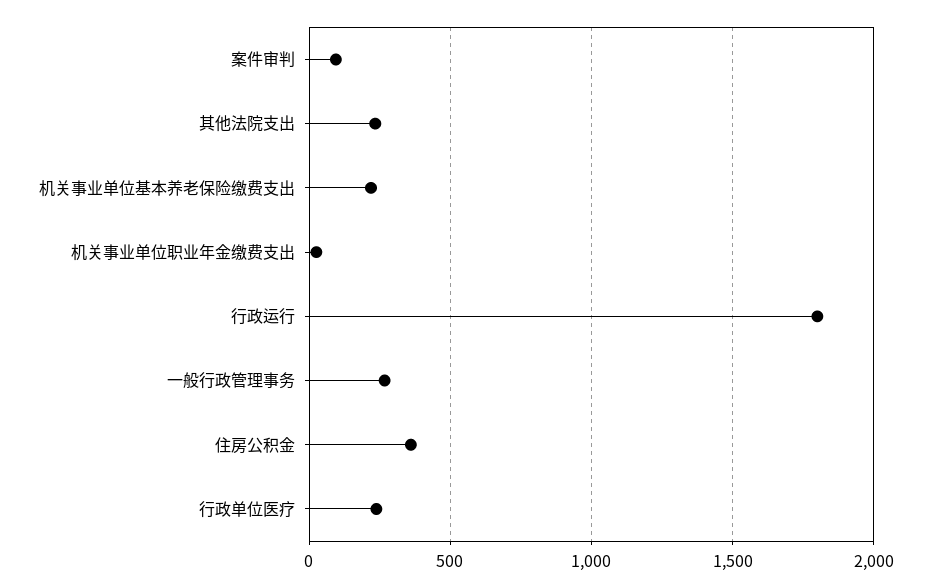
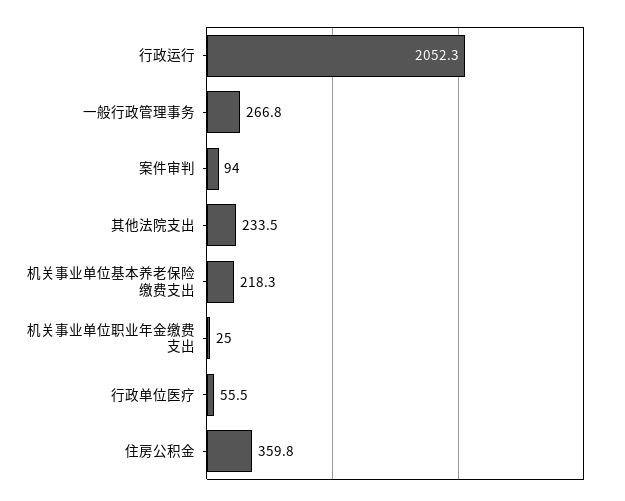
  {
    "案件审判": 94,
    "其他法院支出": 233.5,
    "机关事业单位基本养老保险缴费支出": 218.3,
    "机关事业单位职业年金缴费支出": 25,
-   "行政运行": 1800,
+   "行政运行": 2052.3,
    "一般行政管理事务": 266.8,
    "住房公积金": 359.8,
-   "行政单位医疗": 250
+   "行政单位医疗": 55.5
  }

